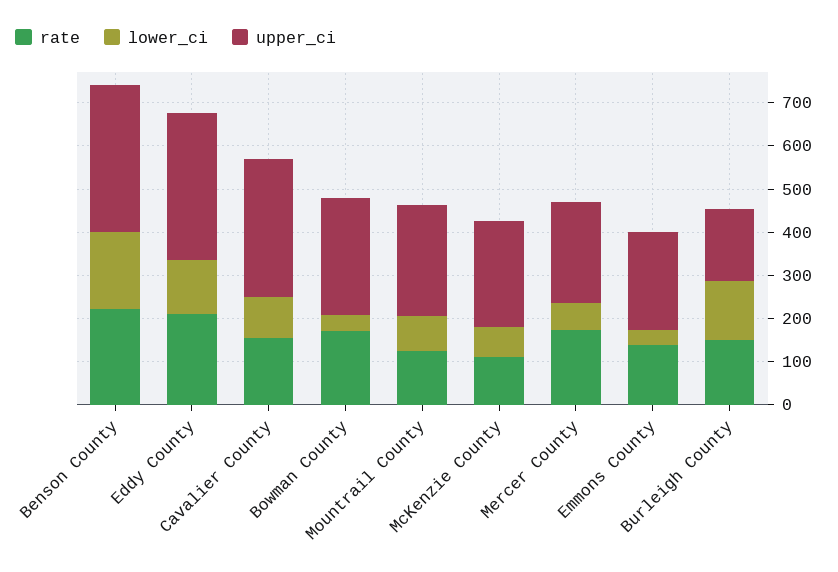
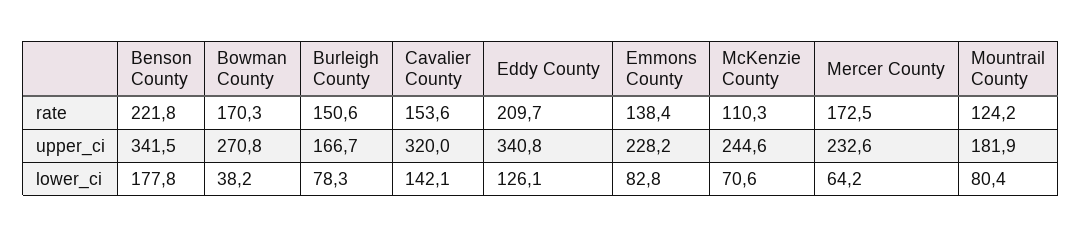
  {
    "rate": {
      "Benson County": 221.8,
      "Eddy County": 209.7,
      "Cavalier County": 153.6,
      "Bowman County": 170.3,
      "Mountrail County": 124.2,
      "McKenzie County": 110.3,
      "Mercer County": 172.5,
      "Emmons County": 138.4,
      "Burleigh County": 150.6
    },
    "lower_ci": {
      "Benson County": 177.8,
      "Eddy County": 126.1,
-     "Cavalier County": 100,
+     "Cavalier County": 142.1,
      "Bowman County": 38.2,
      "Mountrail County": 80.4,
      "McKenzie County": 70.6,
      "Mercer County": 64.2,
-     "Emmons County": 40,
+     "Emmons County": 82.8,
-     "Burleigh County": 140
+     "Burleigh County": 78.3
    },
    "upper_ci": {
      "Benson County": 341.5,
      "Eddy County": 340.8,
      "Cavalier County": 320,
      "Bowman County": 270.8,
-     "Mountrail County": 260,
+     "Mountrail County": 181.9,
      "McKenzie County": 244.6,
      "Mercer County": 232.6,
      "Emmons County": 228.2,
      "Burleigh County": 166.7
    }
  }

